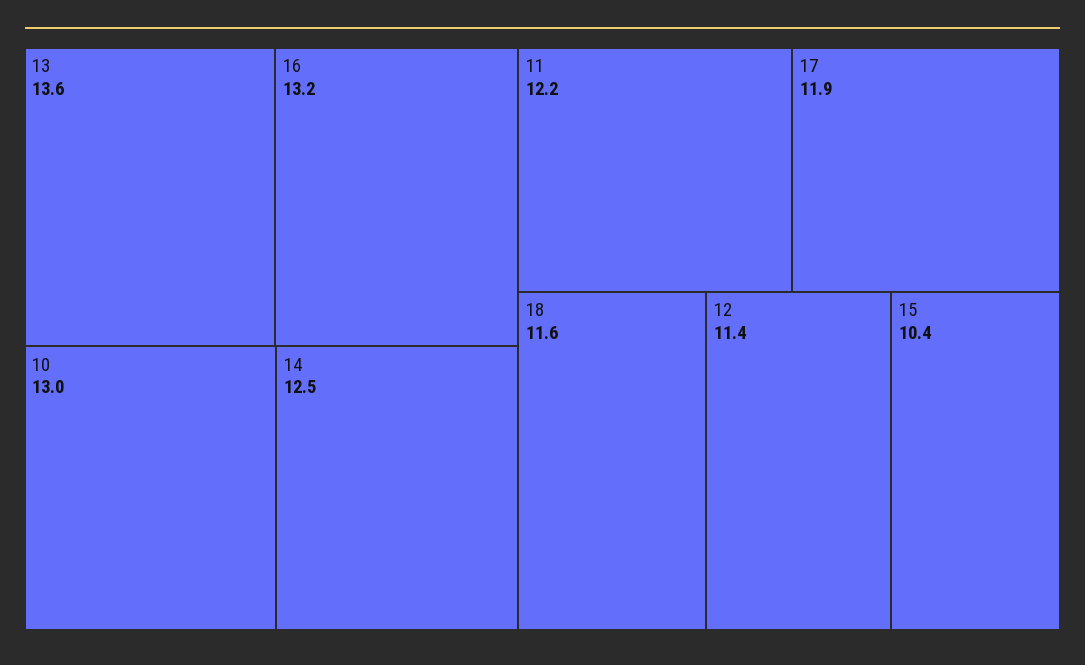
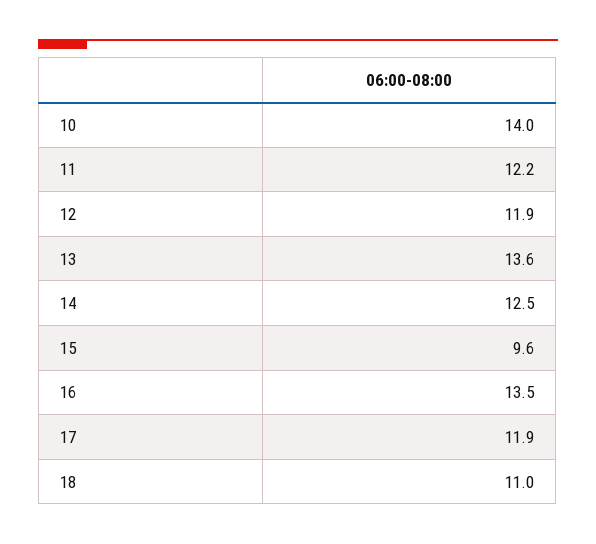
  {
    "13": 13.6,
-   "16": 13.2,
+   "16": 13.5,
-   "10": 13,
+   "10": 14,
    "14": 12.5,
    "11": 12.2,
    "17": 11.9,
-   "18": 11.6,
+   "18": 11,
-   "12": 11.4,
+   "12": 11.9,
-   "15": 10.4
+   "15": 9.6
  }

